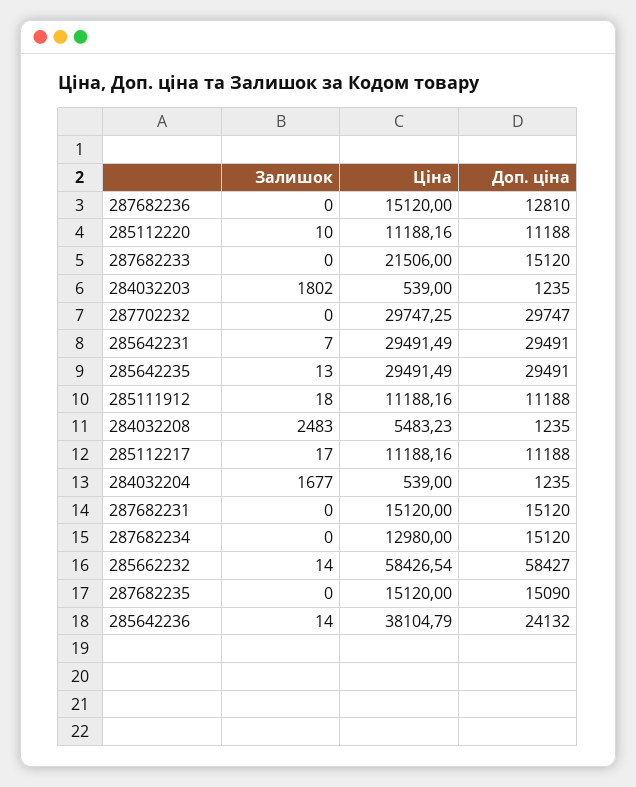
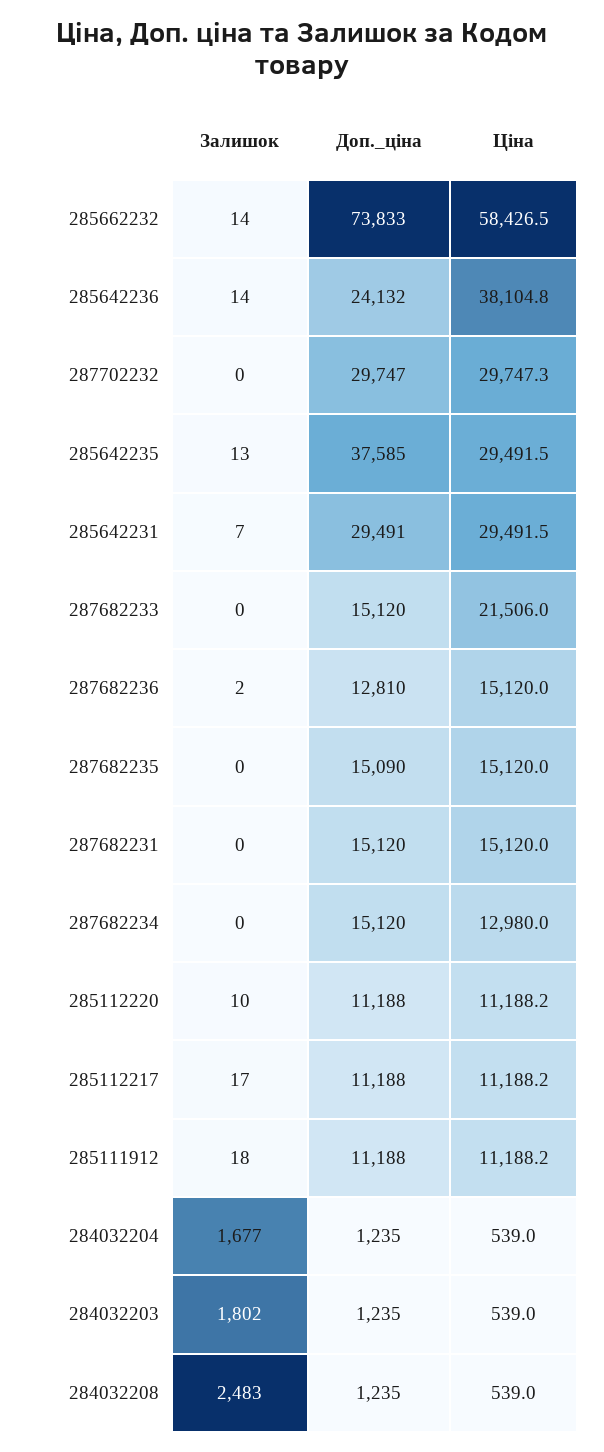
  {
    "Залишок": {
-     "287682236": 0,
+     "287682236": 2,
      "285112220": 10,
      "287682233": 0,
      "284032203": 1802,
      "287702232": 0,
      "285642231": 7,
      "285642235": 13,
      "285111912": 18,
      "284032208": 2483,
      "285112217": 17,
      "284032204": 1677,
      "287682231": 0,
      "287682234": 0,
      "285662232": 14,
      "287682235": 0,
      "285642236": 14
    },
    "Ціна": {
      "287682236": 15120,
      "285112220": 11188.16,
      "287682233": 21506,
      "284032203": 539,
      "287702232": 29747.25,
      "285642231": 29491.49,
      "285642235": 29491.49,
      "285111912": 11188.16,
-     "284032208": 5483.23,
+     "284032208": 539,
      "285112217": 11188.16,
      "284032204": 539,
      "287682231": 15120,
      "287682234": 12980,
      "285662232": 58426.54,
      "287682235": 15120,
      "285642236": 38104.79
    },
    "Доп. ціна": {
      "287682236": 12810,
      "285112220": 11188,
      "287682233": 15120,
      "284032203": 1235,
      "287702232": 29747,
      "285642231": 29491,
-     "285642235": 29491,
+     "285642235": 37585,
      "285111912": 11188,
      "284032208": 1235,
      "285112217": 11188,
      "284032204": 1235,
      "287682231": 15120,
      "287682234": 15120,
-     "285662232": 58427,
+     "285662232": 73833,
      "287682235": 15090,
      "285642236": 24132
    }
  }

